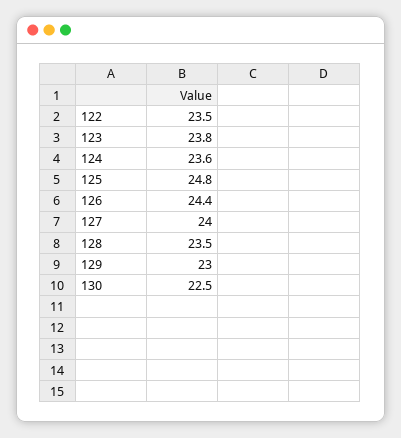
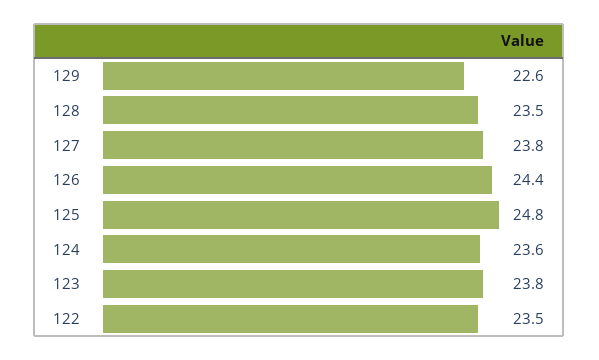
  {
    "122": 23.5,
    "123": 23.8,
    "124": 23.6,
    "125": 24.8,
    "126": 24.4,
-   "127": 24,
+   "127": 23.8,
    "128": 23.5,
-   "129": 23,
+   "129": 22.6
-   "130": 22.5
  }

